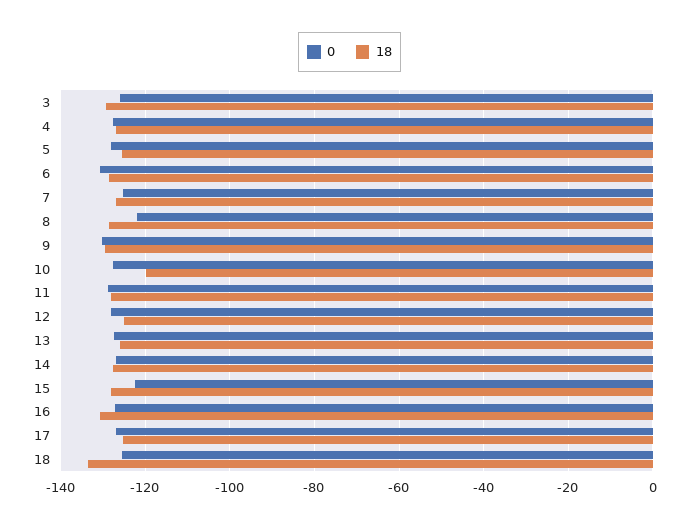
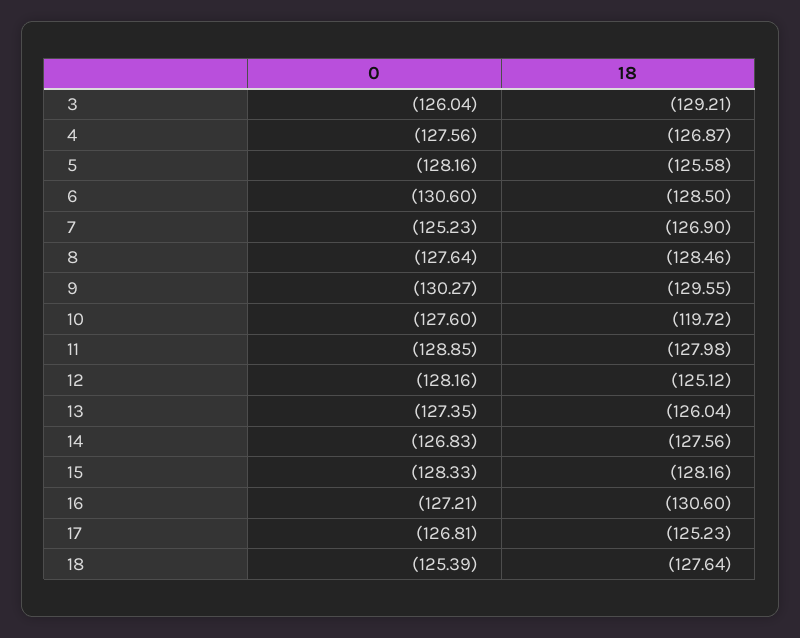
  {
    "0": {
      "3": -126.04,
      "4": -127.56,
      "5": -128.16,
      "6": -130.6,
      "7": -125.23,
-     "8": -122,
+     "8": -127.64,
      "9": -130.27,
      "10": -127.6,
      "11": -128.85,
      "12": -128.16,
      "13": -127.35,
      "14": -126.83,
-     "15": -122,
+     "15": -128.33,
      "16": -127.21,
      "17": -126.81,
      "18": -125.39
    },
    "18": {
      "3": -129.21,
      "4": -126.87,
      "5": -125.58,
      "6": -128.5,
      "7": -126.9,
      "8": -128.46,
      "9": -129.55,
      "10": -119.72,
      "11": -127.98,
      "12": -125.12,
      "13": -126.04,
      "14": -127.56,
      "15": -128.16,
      "16": -130.6,
      "17": -125.23,
-     "18": -134
+     "18": -127.64
    }
  }

